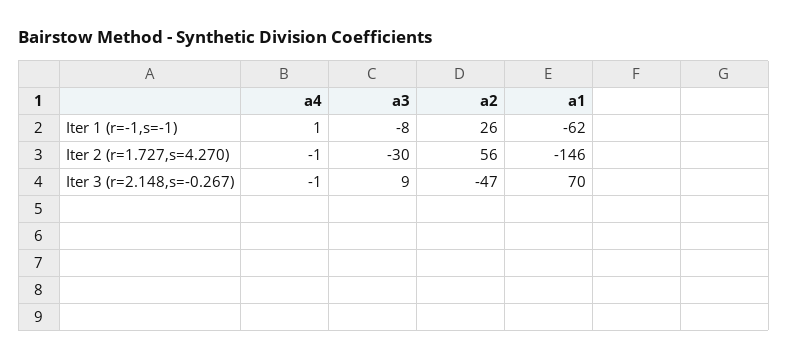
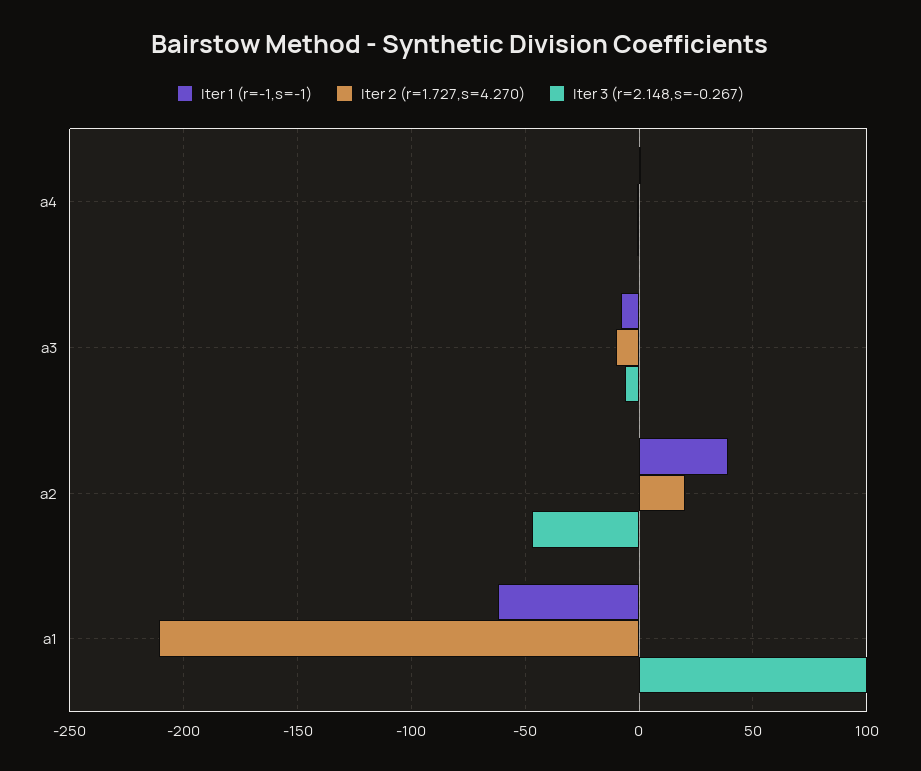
  {
    "Iter 1 (r=-1,s=-1)": {
      "a4": 1,
      "a3": -8,
-     "a2": 26,
+     "a2": 40,
      "a1": -62
    },
    "Iter 2 (r=1.727,s=4.270)": {
      "a4": -1,
-     "a3": -30,
+     "a3": -10,
-     "a2": 56,
+     "a2": 20,
-     "a1": -146
+     "a1": -210
    },
    "Iter 3 (r=2.148,s=-0.267)": {
      "a4": -1,
-     "a3": 9,
+     "a3": -5,
      "a2": -47,
-     "a1": 70
+     "a1": 100
    }
  }

